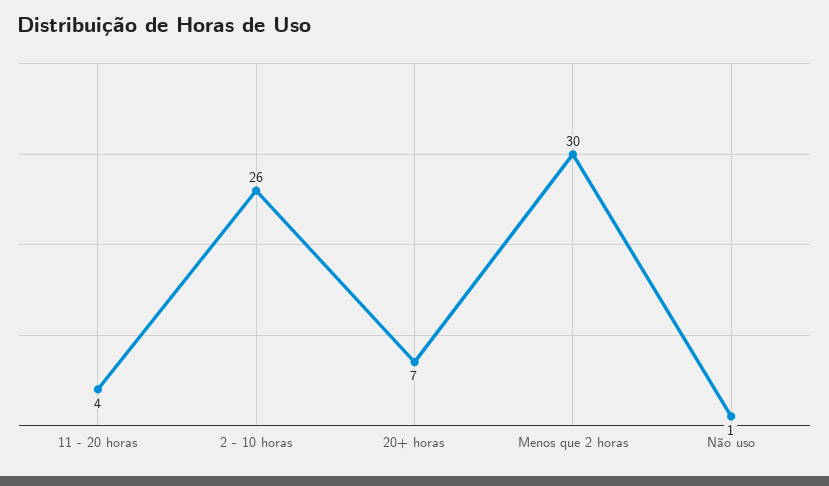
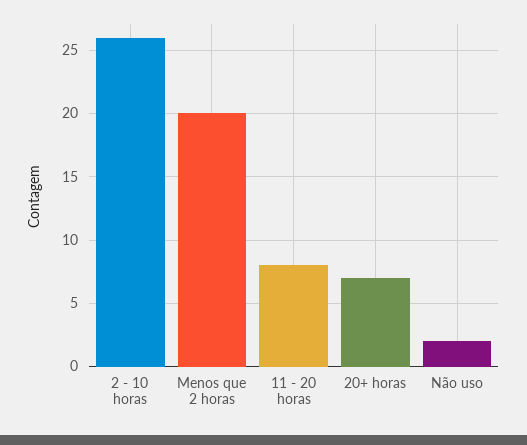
  {
-   "11 - 20 horas": 4,
+   "11 - 20 horas": 8,
    "2 - 10 horas": 26,
    "20+ horas": 7,
-   "Menos que 2 horas": 30,
+   "Menos que 2 horas": 20,
-   "Não uso": 1
+   "Não uso": 2
  }

